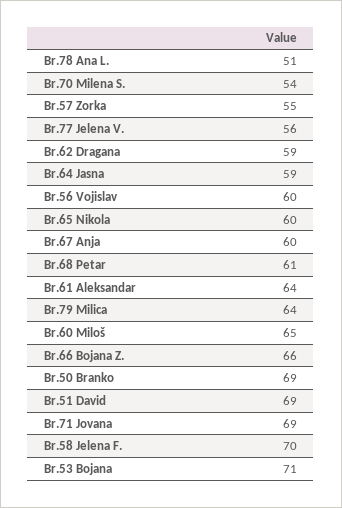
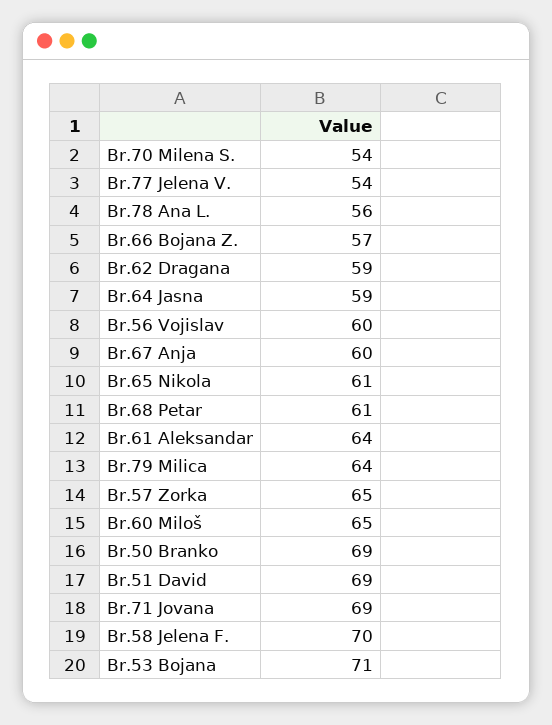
  {
-   "Br.78 Ana L.": 51,
+   "Br.78 Ana L.": 56,
    "Br.70 Milena S.": 54,
-   "Br.57 Zorka": 55,
+   "Br.57 Zorka": 65,
-   "Br.77 Jelena V.": 56,
+   "Br.77 Jelena V.": 54,
    "Br.62 Dragana": 59,
    "Br.64 Jasna": 59,
    "Br.56 Vojislav": 60,
-   "Br.65 Nikola": 60,
+   "Br.65 Nikola": 61,
    "Br.67 Anja": 60,
    "Br.68 Petar": 61,
    "Br.61 Aleksandar": 64,
    "Br.79 Milica": 64,
    "Br.60 Miloš": 65,
-   "Br.66 Bojana Z.": 66,
+   "Br.66 Bojana Z.": 57,
    "Br.50 Branko": 69,
    "Br.51 David": 69,
    "Br.71 Jovana": 69,
    "Br.58 Jelena F.": 70,
    "Br.53 Bojana": 71
  }

